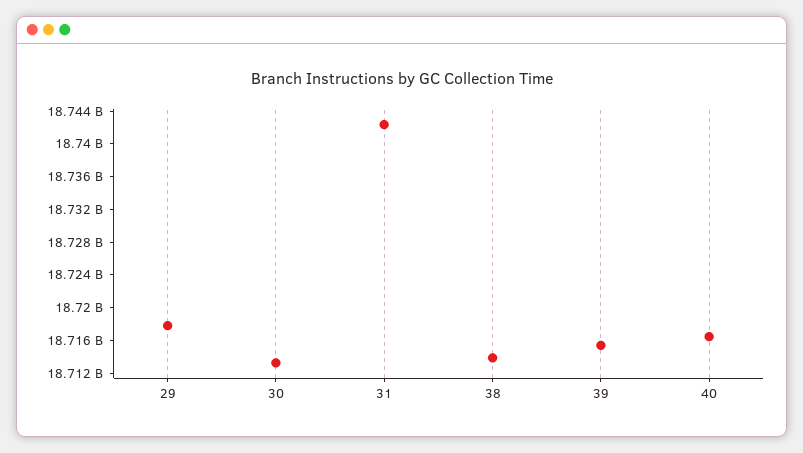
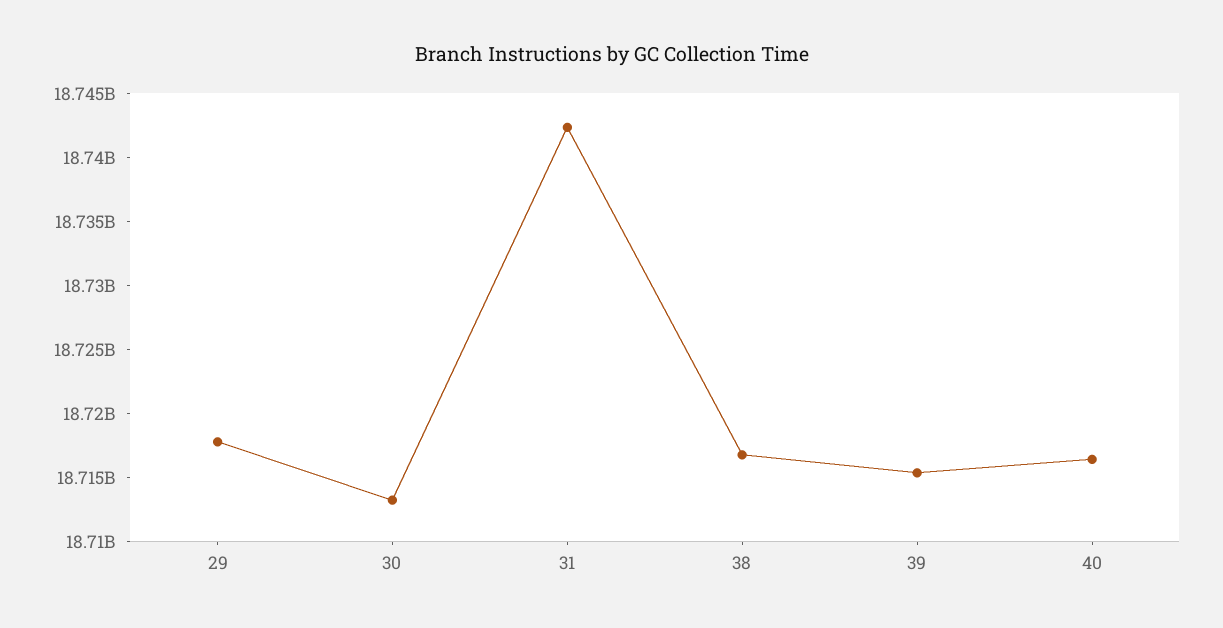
  {
    "29": 18718000000,
    "30": 18713000000,
    "31": 18742000000,
-   "38": 18714000000,
+   "38": 18717000000,
    "39": 18715000000,
    "40": 18716000000
  }

